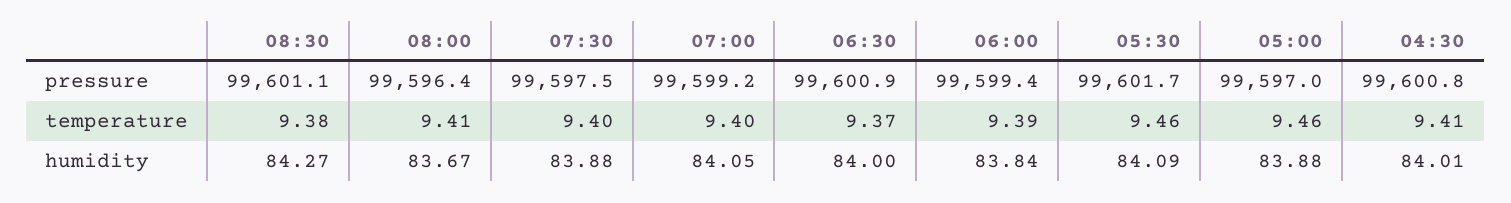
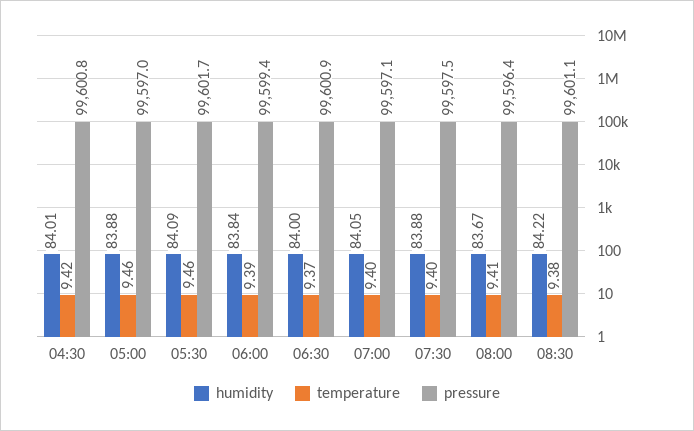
  {
    "pressure": {
      "08:30": 99601.1,
      "08:00": 99596.4,
      "07:30": 99597.5,
-     "07:00": 99599.2,
+     "07:00": 99597.1,
      "06:30": 99600.9,
      "06:00": 99599.4,
      "05:30": 99601.7,
      "05:00": 99597,
      "04:30": 99600.8
    },
    "temperature": {
      "08:30": 9.38,
      "08:00": 9.41,
      "07:30": 9.4,
      "07:00": 9.4,
      "06:30": 9.37,
      "06:00": 9.39,
      "05:30": 9.46,
      "05:00": 9.46,
-     "04:30": 9.41
+     "04:30": 9.42
    },
    "humidity": {
-     "08:30": 84.27,
+     "08:30": 84.22,
      "08:00": 83.67,
      "07:30": 83.88,
      "07:00": 84.05,
      "06:30": 84,
      "06:00": 83.84,
      "05:30": 84.09,
      "05:00": 83.88,
      "04:30": 84.01
    }
  }

